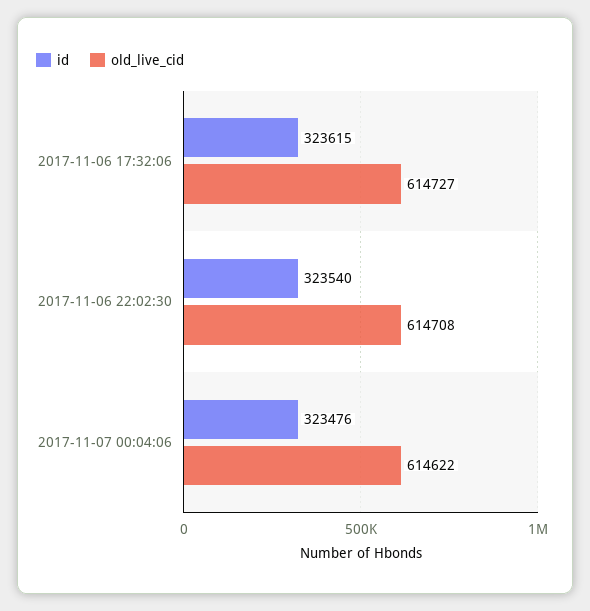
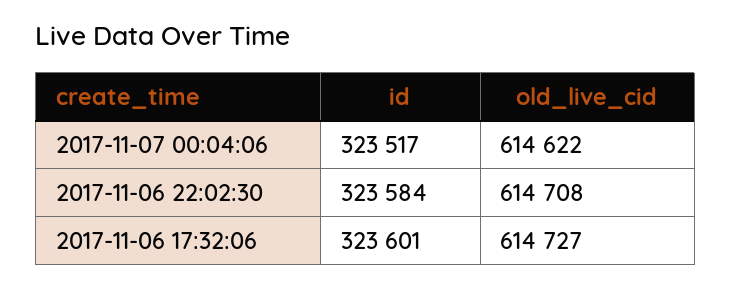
  {
    "id": {
-     "2017-11-06 17:32:06": 323615,
+     "2017-11-06 17:32:06": 323601,
-     "2017-11-06 22:02:30": 323540,
+     "2017-11-06 22:02:30": 323584,
-     "2017-11-07 00:04:06": 323476
+     "2017-11-07 00:04:06": 323517
    },
    "old_live_cid": {
      "2017-11-06 17:32:06": 614727,
      "2017-11-06 22:02:30": 614708,
      "2017-11-07 00:04:06": 614622
    }
  }

